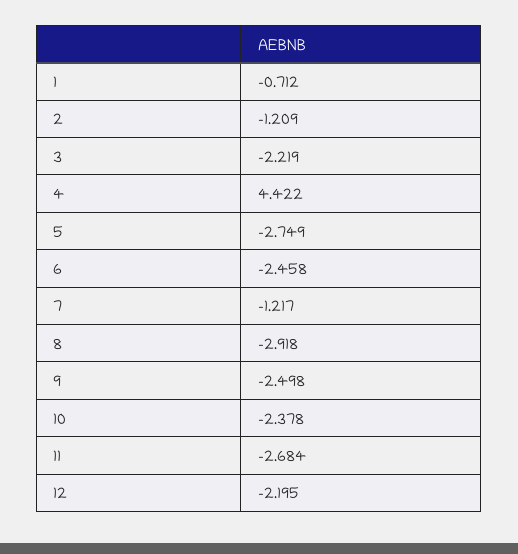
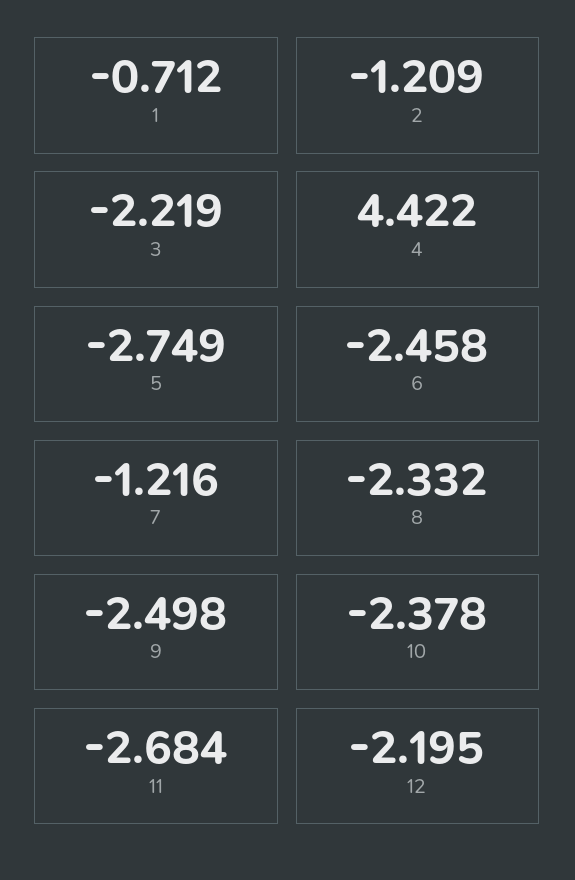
  {
    "1": -0.712,
    "2": -1.209,
    "3": -2.219,
    "4": 4.422,
    "5": -2.749,
    "6": -2.458,
-   "7": -1.217,
+   "7": -1.216,
-   "8": -2.918,
+   "8": -2.332,
    "9": -2.498,
    "10": -2.378,
    "11": -2.684,
    "12": -2.195
  }

